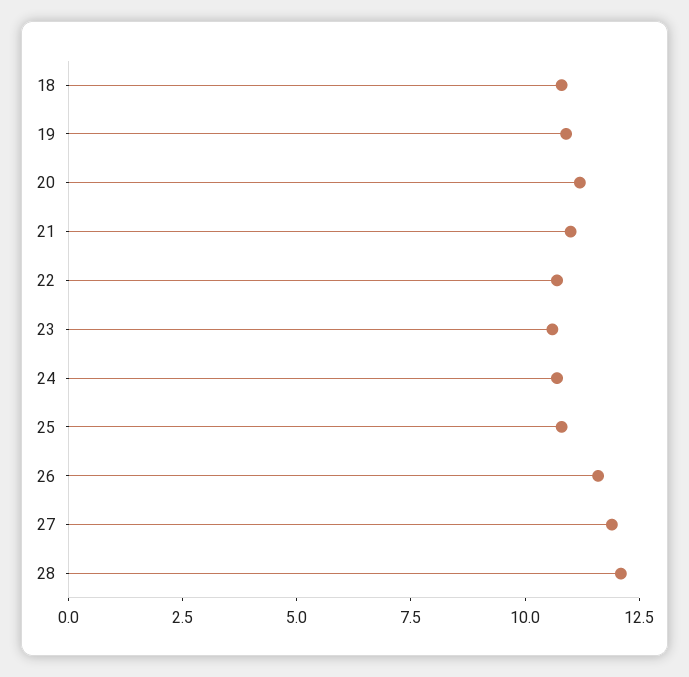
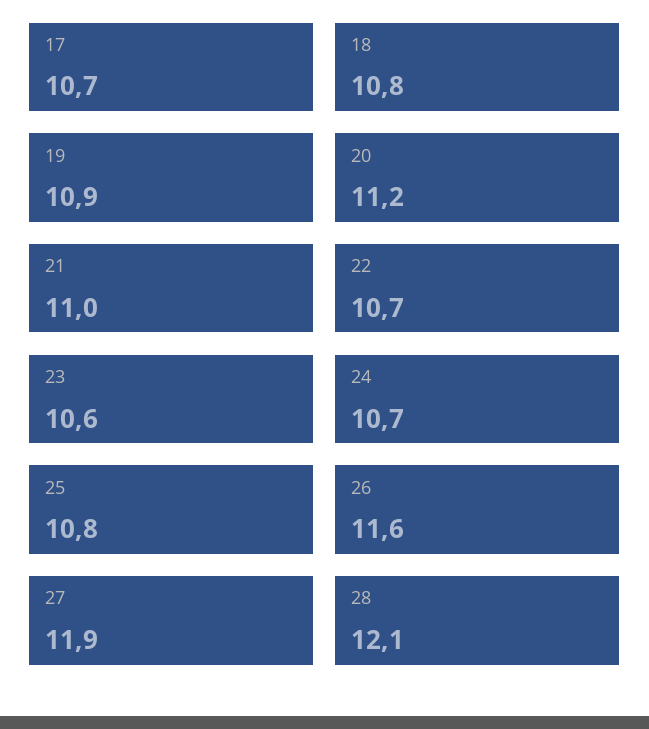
  {
    "18": 10.8,
    "19": 10.9,
    "20": 11.2,
    "21": 11,
    "22": 10.7,
    "23": 10.6,
    "24": 10.7,
    "25": 10.8,
    "26": 11.6,
    "27": 11.9,
-   "28": 12.1
+   "28": 12.1,
+   "17": 10.7
  }

